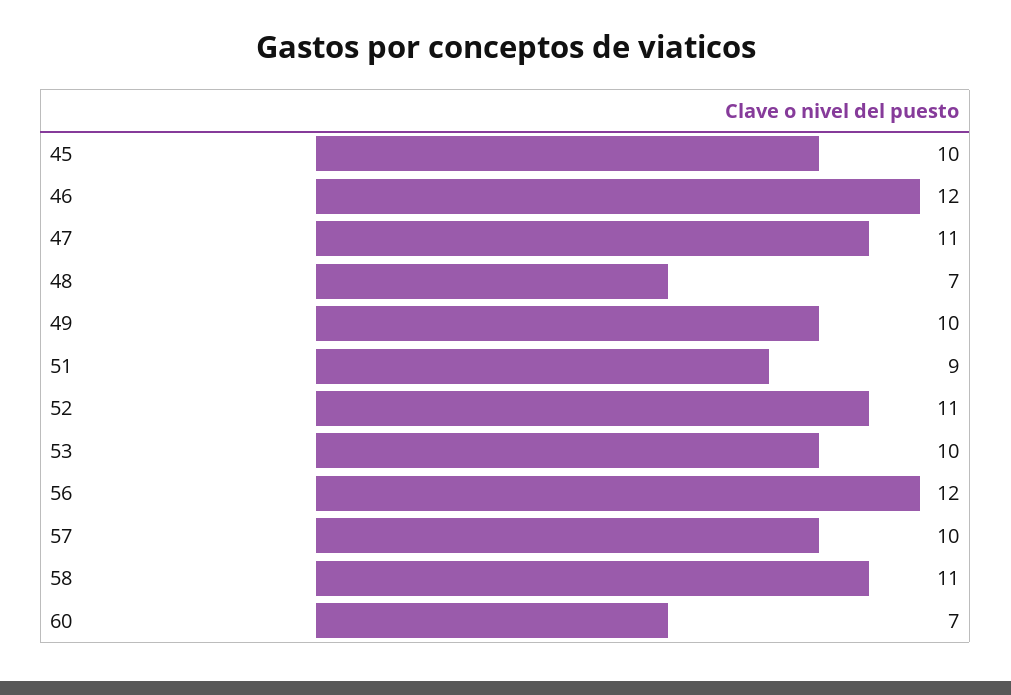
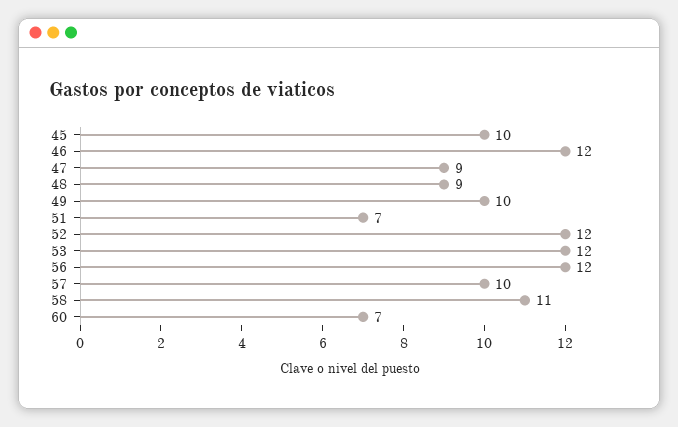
  {
    "45": 10,
    "46": 12,
-   "47": 11,
+   "47": 9,
-   "48": 7,
+   "48": 9,
    "49": 10,
-   "51": 9,
+   "51": 7,
-   "52": 11,
+   "52": 12,
-   "53": 10,
+   "53": 12,
    "56": 12,
    "57": 10,
    "58": 11,
    "60": 7
  }

